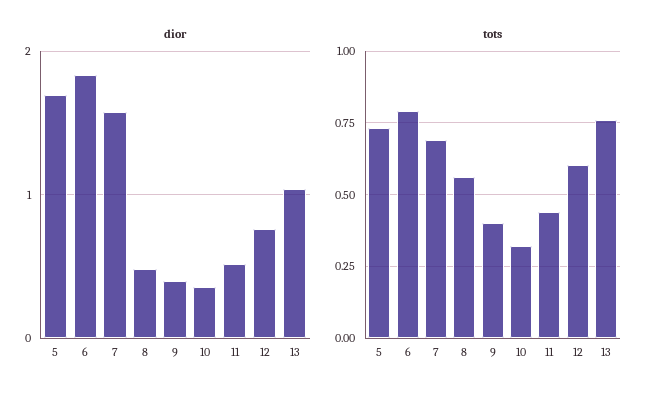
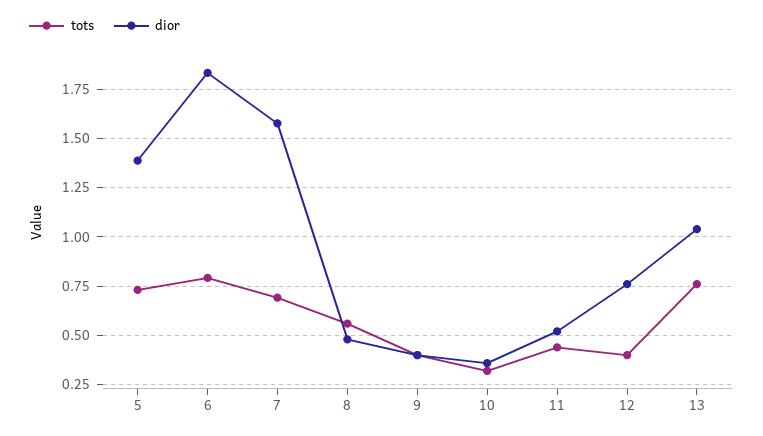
  {
    "dior": {
-     "5": 1.7,
+     "5": 1.4,
      "6": 1.85,
      "7": 1.6,
      "8": 0.5,
      "9": 0.4,
      "10": 0.35,
      "11": 0.5,
      "12": 0.75,
      "13": 1.05
    },
    "tots": {
      "5": 0.725,
      "6": 0.8,
      "7": 0.7,
      "8": 0.55,
      "9": 0.4,
      "10": 0.325,
      "11": 0.45,
-     "12": 0.6,
+     "12": 0.4,
      "13": 0.75
    }
  }

